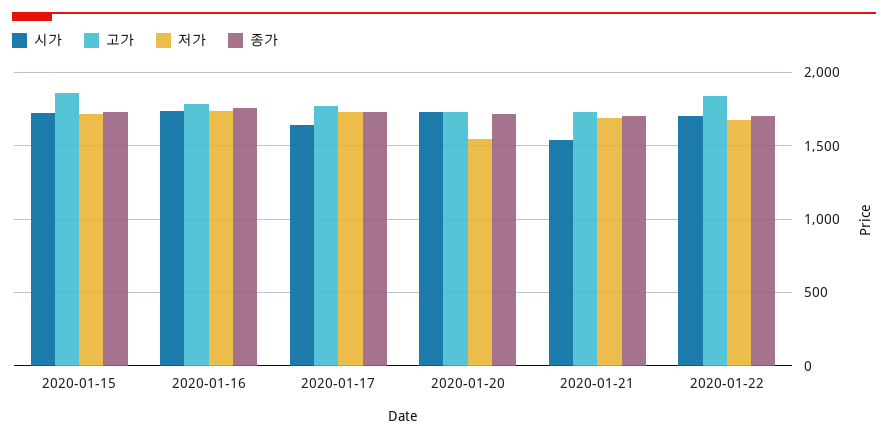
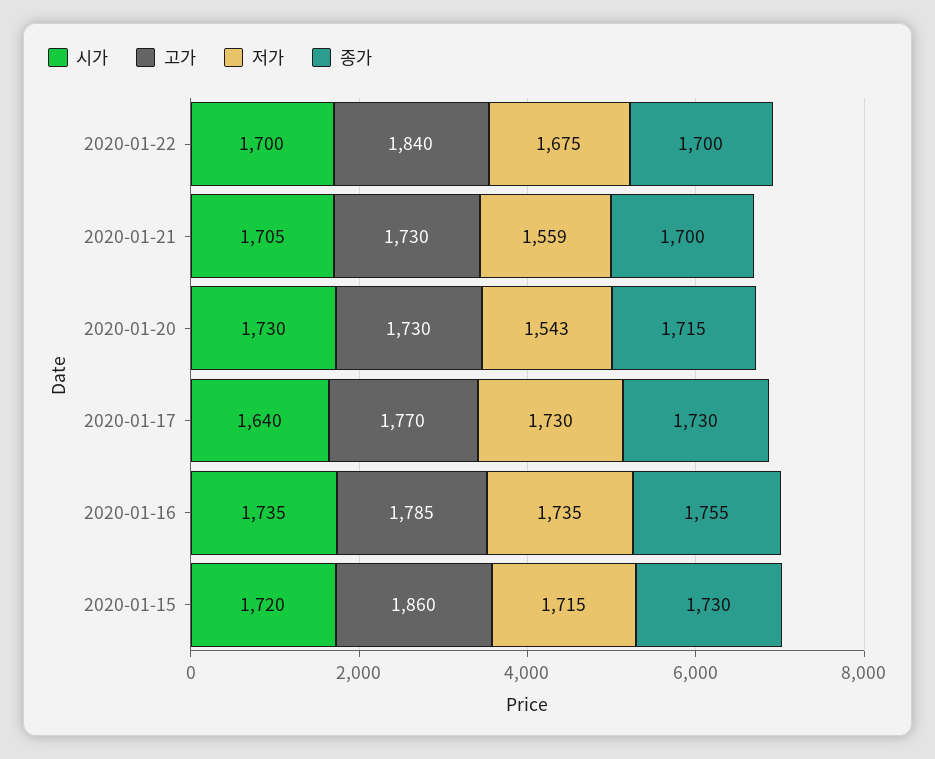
  {
    "시가": {
      "2020-01-15": 1720,
      "2020-01-16": 1735,
      "2020-01-17": 1640,
      "2020-01-20": 1730,
-     "2020-01-21": 1550,
+     "2020-01-21": 1705,
      "2020-01-22": 1700
    },
    "고가": {
      "2020-01-15": 1860,
      "2020-01-16": 1785,
      "2020-01-17": 1770,
      "2020-01-20": 1730,
      "2020-01-21": 1730,
      "2020-01-22": 1840
    },
    "저가": {
      "2020-01-15": 1715,
      "2020-01-16": 1735,
      "2020-01-17": 1730,
      "2020-01-20": 1543,
-     "2020-01-21": 1700,
+     "2020-01-21": 1559,
      "2020-01-22": 1675
    },
    "종가": {
      "2020-01-15": 1730,
      "2020-01-16": 1755,
      "2020-01-17": 1730,
      "2020-01-20": 1715,
      "2020-01-21": 1700,
      "2020-01-22": 1700
    }
  }

